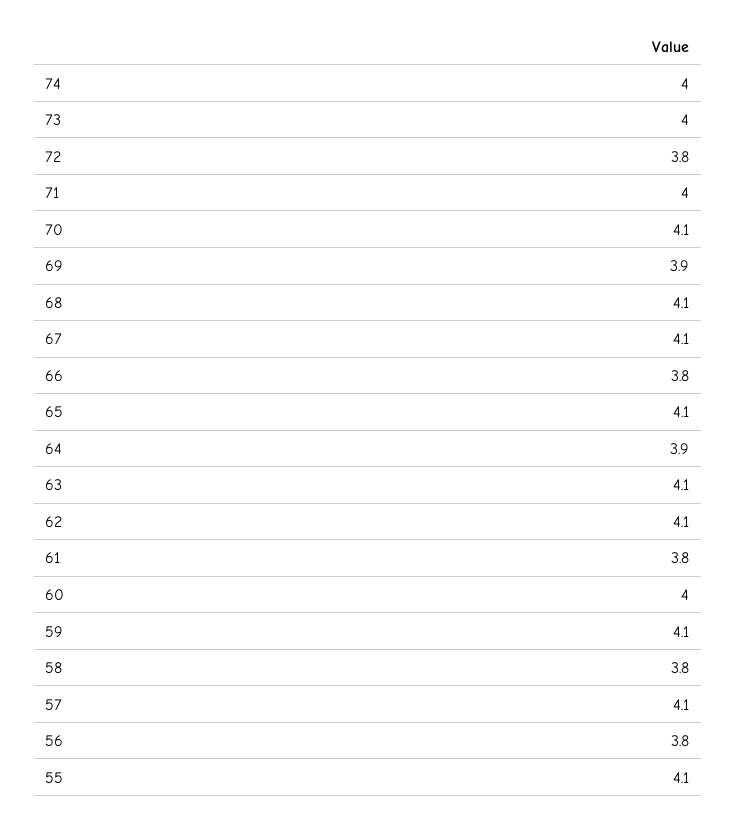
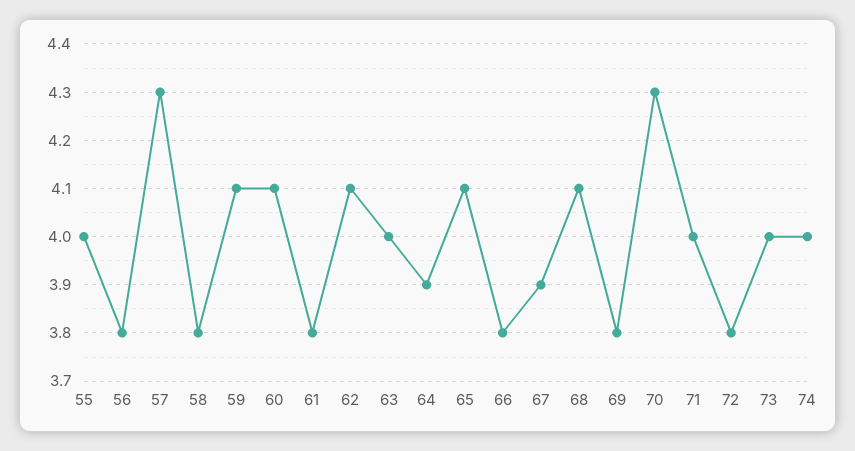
  {
    "74": 4,
    "73": 4,
    "72": 3.8,
    "71": 4,
-   "70": 4.1,
+   "70": 4.3,
-   "69": 3.9,
+   "69": 3.8,
    "68": 4.1,
-   "67": 4.1,
+   "67": 3.9,
    "66": 3.8,
    "65": 4.1,
    "64": 3.9,
-   "63": 4.1,
+   "63": 4,
    "62": 4.1,
    "61": 3.8,
-   "60": 4,
+   "60": 4.1,
    "59": 4.1,
    "58": 3.8,
-   "57": 4.1,
+   "57": 4.3,
    "56": 3.8,
-   "55": 4.1
+   "55": 4
  }

